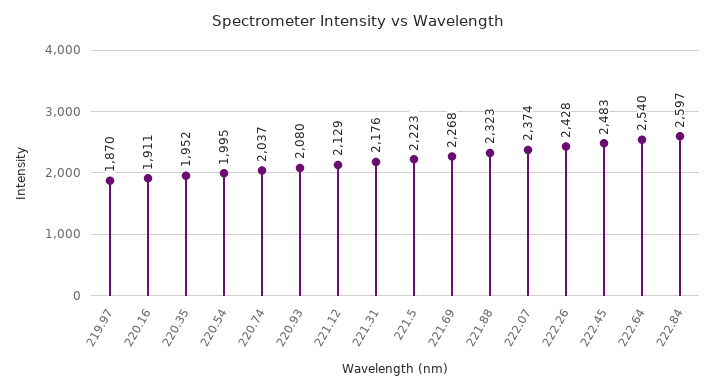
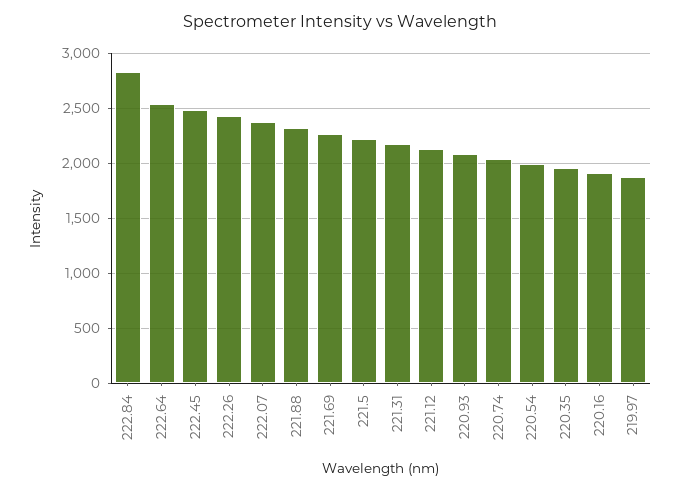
  {
    "219.97": 1870,
    "220.16": 1911,
    "220.35": 1952,
    "220.54": 1995,
    "220.74": 2037,
    "220.93": 2080,
    "221.12": 2129,
    "221.31": 2176,
    "221.5": 2223,
    "221.69": 2268,
    "221.88": 2323,
    "222.07": 2374,
    "222.26": 2428,
    "222.45": 2483,
    "222.64": 2540,
-   "222.84": 2597
+   "222.84": 2800
  }

